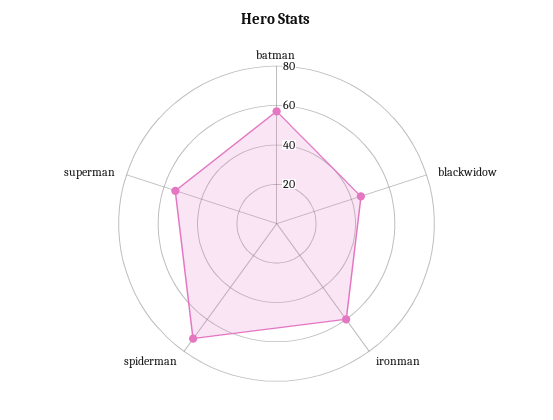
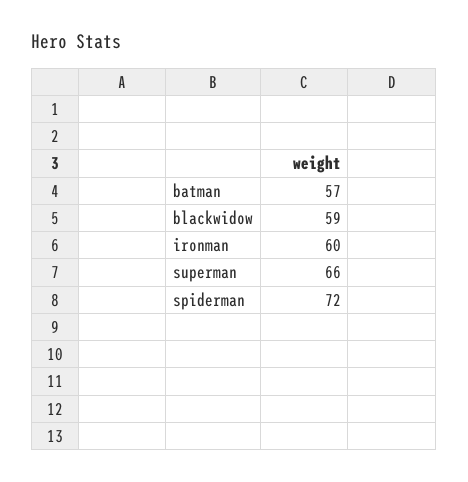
  {
    "batman": 57,
-   "blackwidow": 45,
+   "blackwidow": 59,
    "ironman": 60,
    "spiderman": 72,
-   "superman": 55
+   "superman": 66
  }

